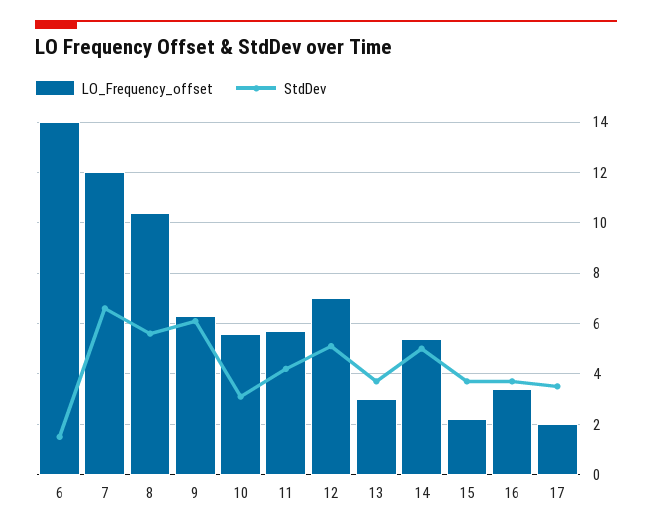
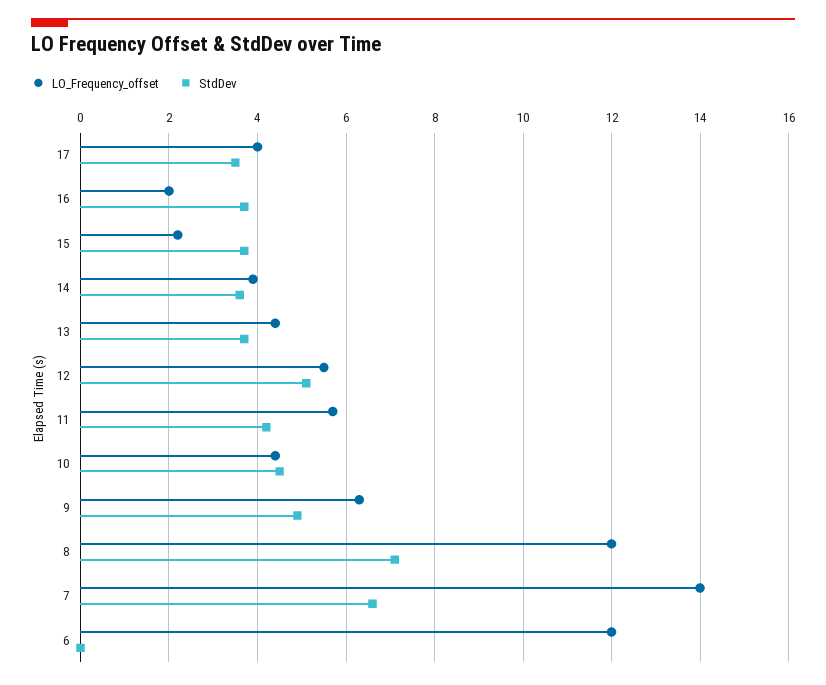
  {
    "LO_Frequency_offset": {
-     "6": 14,
+     "6": 12,
-     "7": 12,
+     "7": 14,
-     "8": 10.5,
+     "8": 12,
      "9": 6.5,
-     "10": 5.5,
+     "10": 4.5,
      "11": 5.5,
-     "12": 7,
+     "12": 5.5,
-     "13": 3,
+     "13": 4.5,
-     "14": 5.5,
+     "14": 4,
      "15": 2,
-     "16": 3.5,
+     "16": 2,
-     "17": 2
+     "17": 4
    },
    "StdDev": {
-     "6": 1.5,
+     "6": 0,
      "7": 6.5,
-     "8": 5.5,
+     "8": 7,
-     "9": 6,
+     "9": 5,
-     "10": 3,
+     "10": 4.5,
      "11": 4,
      "12": 5,
      "13": 3.5,
-     "14": 5,
+     "14": 3.5,
      "15": 3.5,
      "16": 3.5,
      "17": 3.5
    }
  }

